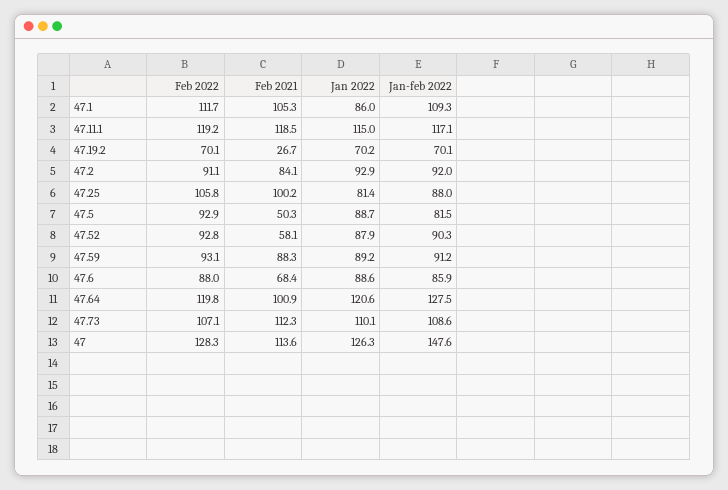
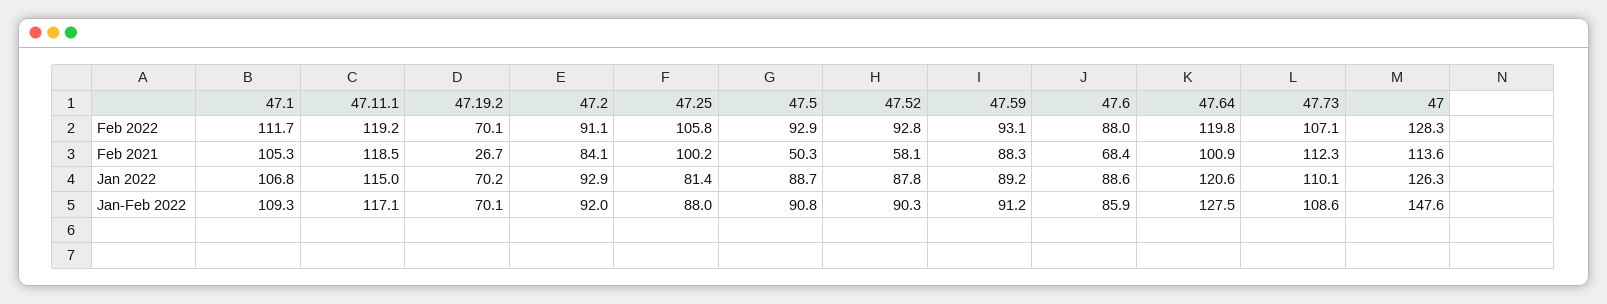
  {
    "Feb 2022": {
      "47.1": 111.7,
      "47.11.1": 119.2,
      "47.19.2": 70.1,
      "47.2": 91.1,
      "47.25": 105.8,
      "47.5": 92.9,
      "47.52": 92.8,
      "47.59": 93.1,
      "47.6": 88,
      "47.64": 119.8,
      "47.73": 107.1,
      "47": 128.3
    },
    "Feb 2021": {
      "47.1": 105.3,
      "47.11.1": 118.5,
      "47.19.2": 26.7,
      "47.2": 84.1,
      "47.25": 100.2,
      "47.5": 50.3,
      "47.52": 58.1,
      "47.59": 88.3,
      "47.6": 68.4,
      "47.64": 100.9,
      "47.73": 112.3,
      "47": 113.6
    },
    "Jan 2022": {
-     "47.1": 86,
+     "47.1": 106.8,
      "47.11.1": 115,
      "47.19.2": 70.2,
      "47.2": 92.9,
      "47.25": 81.4,
      "47.5": 88.7,
-     "47.52": 87.9,
+     "47.52": 87.8,
      "47.59": 89.2,
      "47.6": 88.6,
      "47.64": 120.6,
      "47.73": 110.1,
      "47": 126.3
    },
    "Jan-feb 2022": {
      "47.1": 109.3,
      "47.11.1": 117.1,
      "47.19.2": 70.1,
      "47.2": 92,
      "47.25": 88,
-     "47.5": 81.5,
+     "47.5": 90.8,
      "47.52": 90.3,
      "47.59": 91.2,
      "47.6": 85.9,
      "47.64": 127.5,
      "47.73": 108.6,
      "47": 147.6
    }
  }

